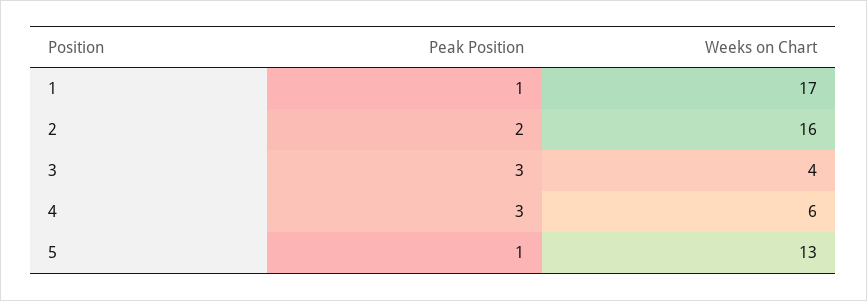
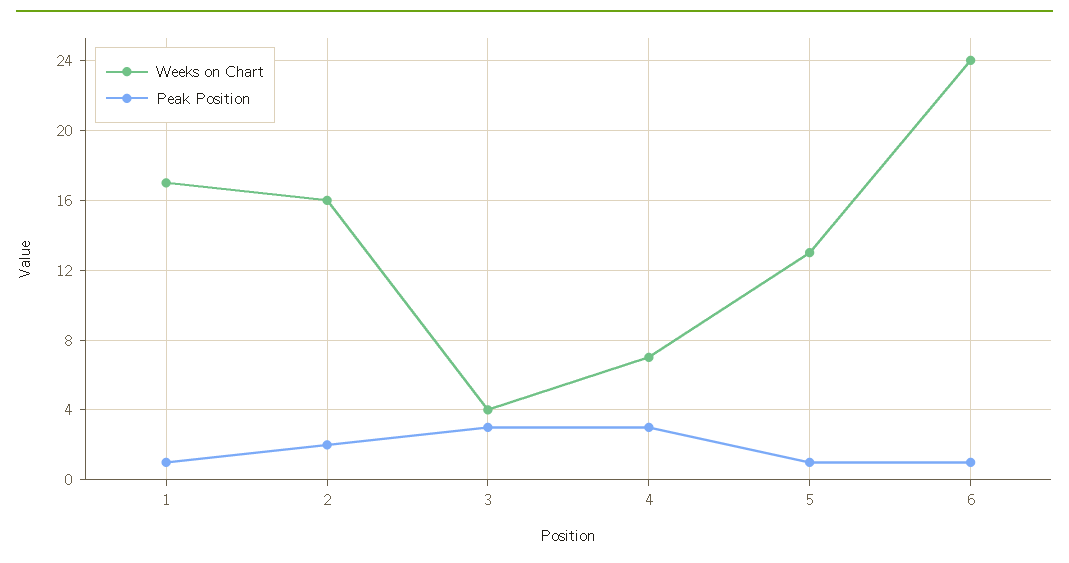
  {
    "Peak Position": {
      "1": 1,
      "2": 2,
      "3": 3,
      "4": 3,
-     "5": 1
+     "5": 1,
+     "6": 1
    },
    "Weeks on Chart": {
      "1": 17,
      "2": 16,
      "3": 4,
-     "4": 6,
+     "4": 7,
-     "5": 13
+     "5": 13,
+     "6": 24
    }
  }

